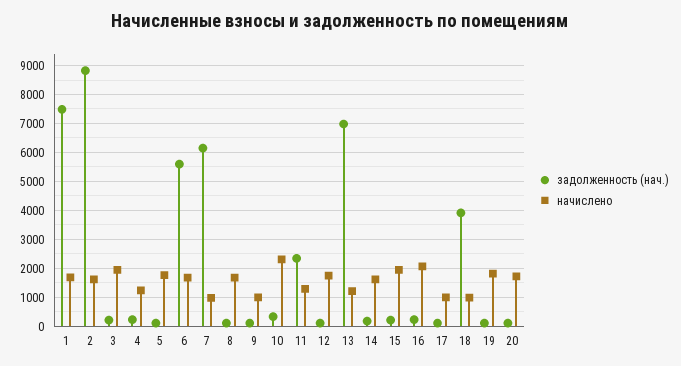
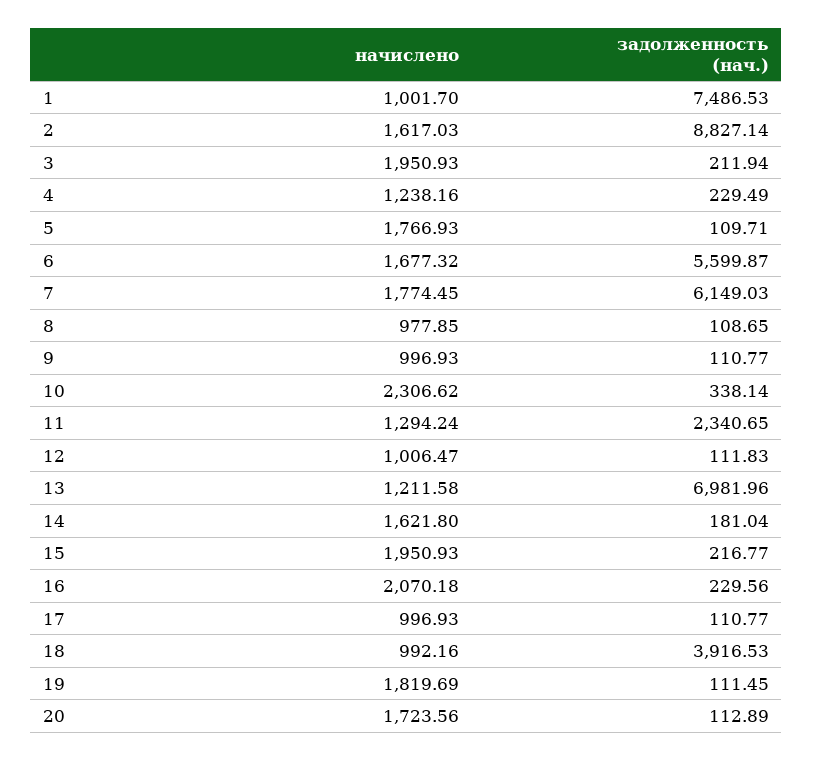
  {
    "задолженность (нач.)": {
      "1": 7486.53,
      "2": 8827.14,
      "3": 211.94,
      "4": 229.49,
      "5": 109.71,
      "6": 5599.87,
      "7": 6149.03,
      "8": 108.65,
      "9": 110.77,
      "10": 338.14,
      "11": 2340.65,
      "12": 111.83,
      "13": 6981.96,
      "14": 181.04,
      "15": 216.77,
      "16": 229.56,
      "17": 110.77,
      "18": 3916.53,
      "19": 111.45,
      "20": 112.89
    },
    "начислено": {
-     "1": 1750,
+     "1": 1001.7,
      "2": 1617.03,
      "3": 1950.93,
      "4": 1238.16,
      "5": 1766.93,
      "6": 1677.32,
-     "7": 1000,
+     "7": 1774.45,
-     "8": 1750,
+     "8": 977.85,
      "9": 996.93,
      "10": 2306.62,
      "11": 1294.24,
-     "12": 1750,
+     "12": 1006.47,
      "13": 1211.58,
      "14": 1621.8,
      "15": 1950.93,
      "16": 2070.18,
      "17": 996.93,
      "18": 992.16,
      "19": 1819.69,
      "20": 1723.56
    }
  }

